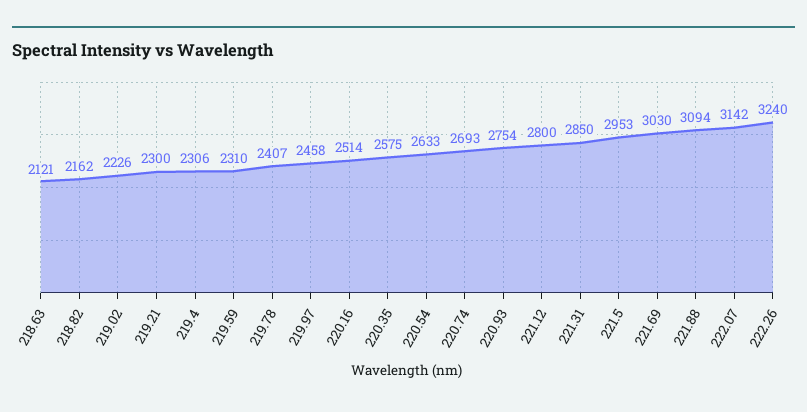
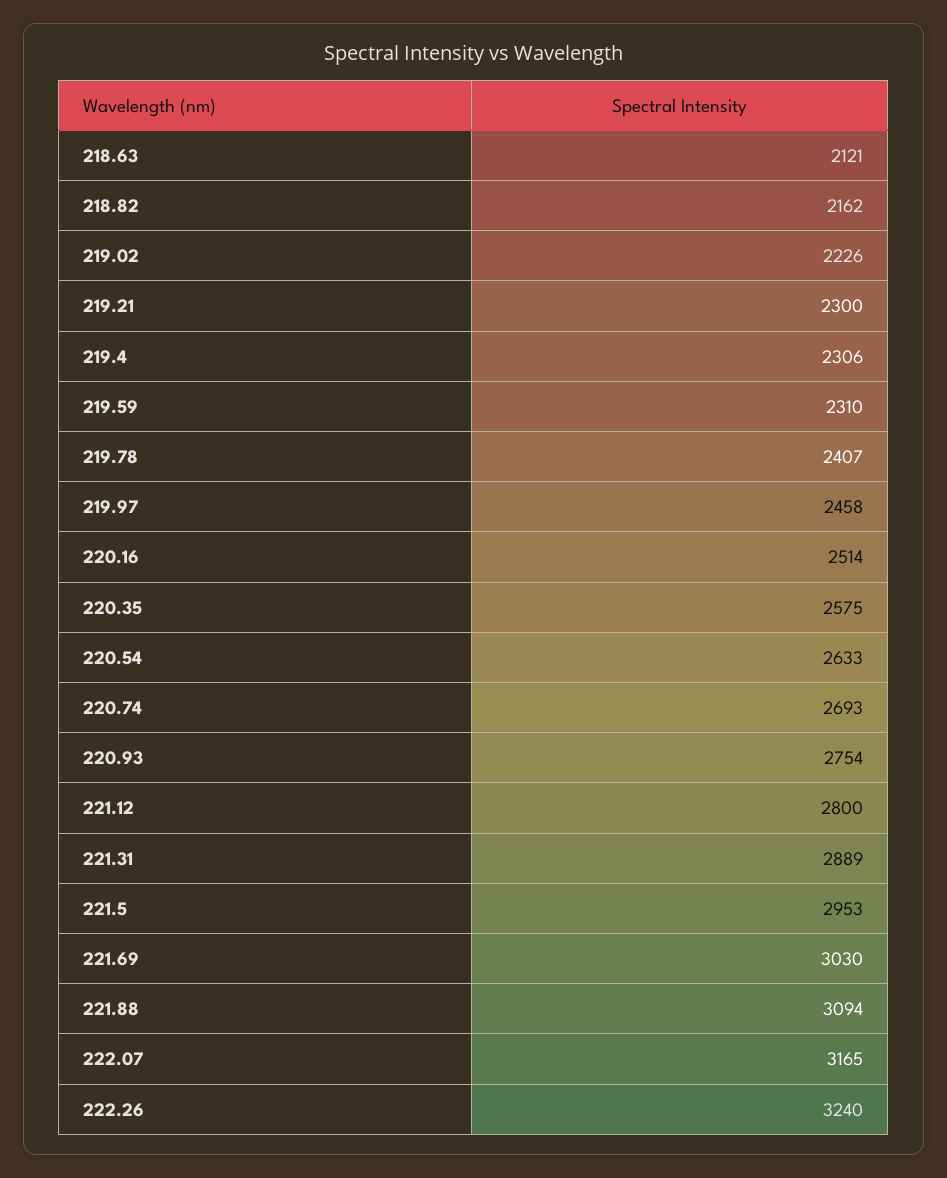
  {
    "218.63": 2121,
    "218.82": 2162,
    "219.02": 2226,
    "219.21": 2300,
    "219.4": 2306,
    "219.59": 2310,
    "219.78": 2407,
    "219.97": 2458,
    "220.16": 2514,
    "220.35": 2575,
    "220.54": 2633,
    "220.74": 2693,
    "220.93": 2754,
    "221.12": 2800,
-   "221.31": 2850,
+   "221.31": 2889,
    "221.5": 2953,
    "221.69": 3030,
    "221.88": 3094,
-   "222.07": 3142,
+   "222.07": 3165,
    "222.26": 3240
  }

